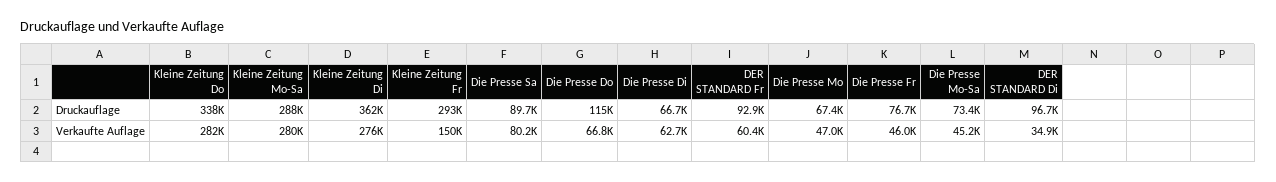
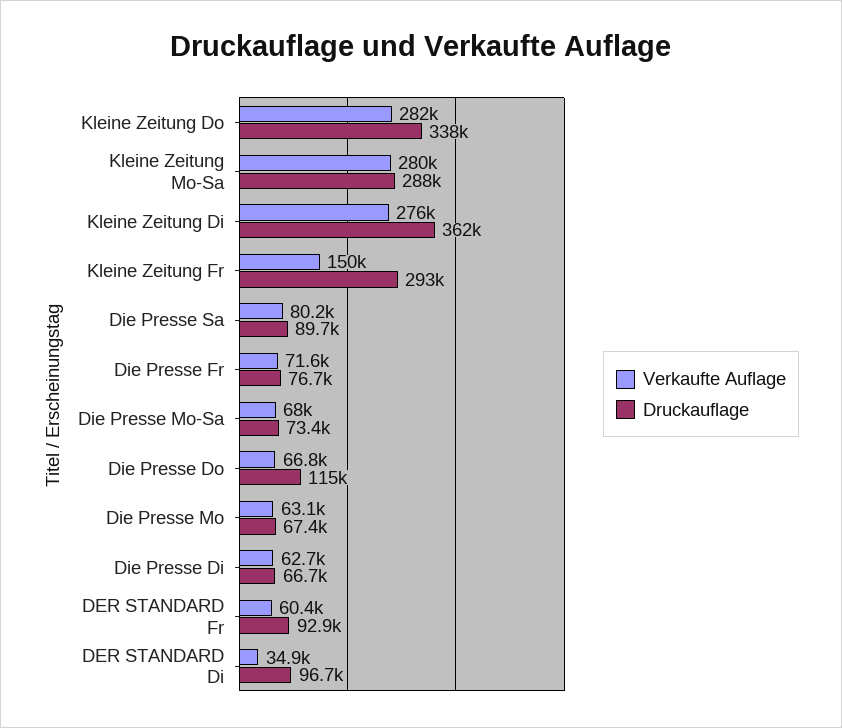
  {
    "Druckauflage": {
      "Kleine Zeitung Do": 338000,
      "Kleine Zeitung Mo-Sa": 288000,
      "Kleine Zeitung Di": 362000,
      "Kleine Zeitung Fr": 293000,
      "Die Presse Sa": 89700,
      "Die Presse Do": 115000,
      "Die Presse Di": 66700,
      "DER STANDARD Fr": 92900,
      "Die Presse Mo": 67400,
      "Die Presse Fr": 76700,
      "Die Presse Mo-Sa": 73400,
      "DER STANDARD Di": 96700
    },
    "Verkaufte Auflage": {
      "Kleine Zeitung Do": 282000,
      "Kleine Zeitung Mo-Sa": 280000,
      "Kleine Zeitung Di": 276000,
      "Kleine Zeitung Fr": 150000,
      "Die Presse Sa": 80200,
      "Die Presse Do": 66800,
      "Die Presse Di": 62700,
      "DER STANDARD Fr": 60400,
-     "Die Presse Mo": 47000,
+     "Die Presse Mo": 63100,
-     "Die Presse Fr": 46000,
+     "Die Presse Fr": 71600,
-     "Die Presse Mo-Sa": 45200,
+     "Die Presse Mo-Sa": 68000,
      "DER STANDARD Di": 34900
    }
  }

